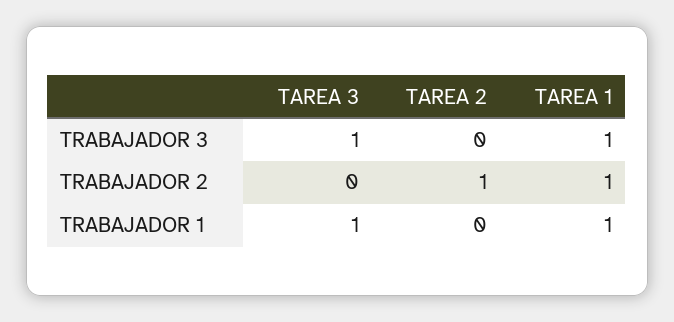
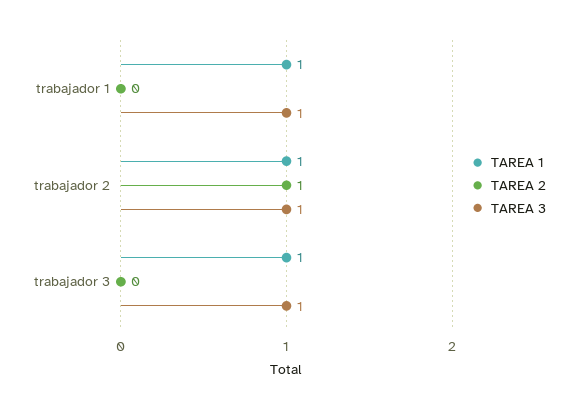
  {
    "TAREA 3": {
      "TRABAJADOR 3": 1,
-     "TRABAJADOR 2": 0,
+     "TRABAJADOR 2": 1,
      "TRABAJADOR 1": 1
    },
    "TAREA 2": {
      "TRABAJADOR 3": 0,
      "TRABAJADOR 2": 1,
      "TRABAJADOR 1": 0
    },
    "TAREA 1": {
      "TRABAJADOR 3": 1,
      "TRABAJADOR 2": 1,
      "TRABAJADOR 1": 1
    }
  }

